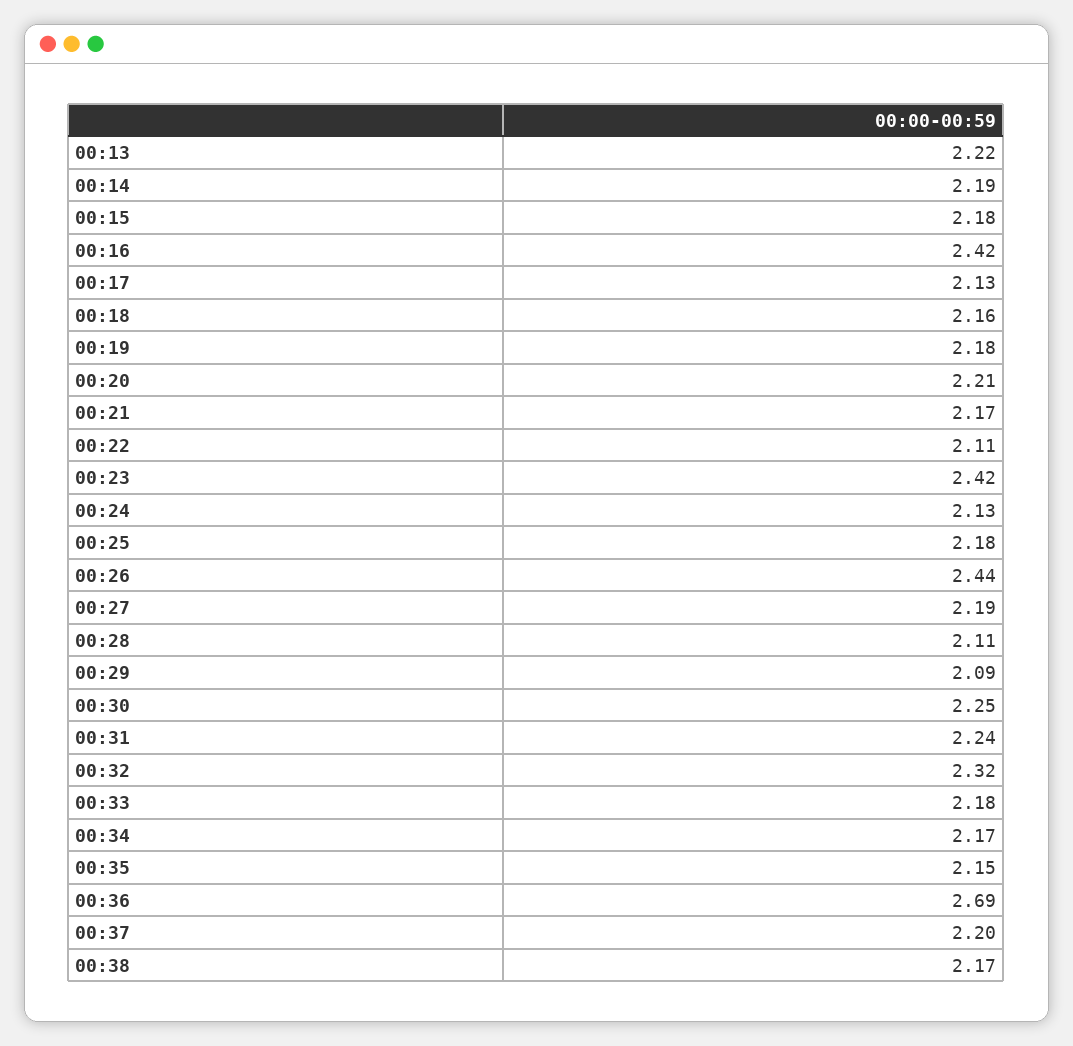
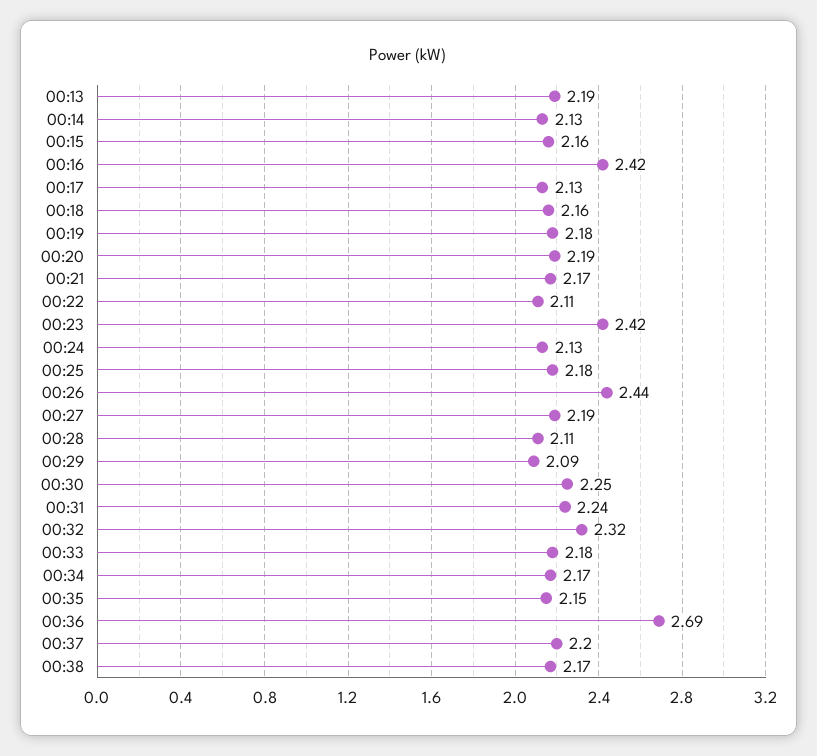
  {
-   "00:13": 2.22,
+   "00:13": 2.19,
-   "00:14": 2.19,
+   "00:14": 2.13,
-   "00:15": 2.18,
+   "00:15": 2.16,
    "00:16": 2.42,
    "00:17": 2.13,
    "00:18": 2.16,
    "00:19": 2.18,
-   "00:20": 2.21,
+   "00:20": 2.19,
    "00:21": 2.17,
    "00:22": 2.11,
    "00:23": 2.42,
    "00:24": 2.13,
    "00:25": 2.18,
    "00:26": 2.44,
    "00:27": 2.19,
    "00:28": 2.11,
    "00:29": 2.09,
    "00:30": 2.25,
    "00:31": 2.24,
    "00:32": 2.32,
    "00:33": 2.18,
    "00:34": 2.17,
    "00:35": 2.15,
    "00:36": 2.69,
    "00:37": 2.2,
    "00:38": 2.17
  }

